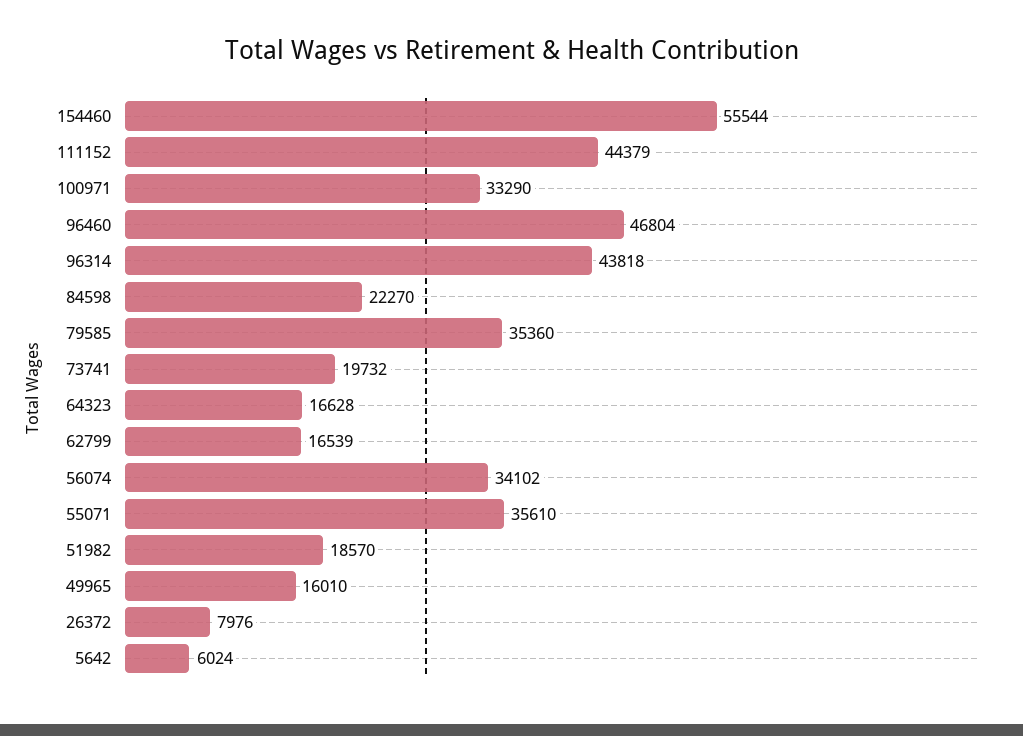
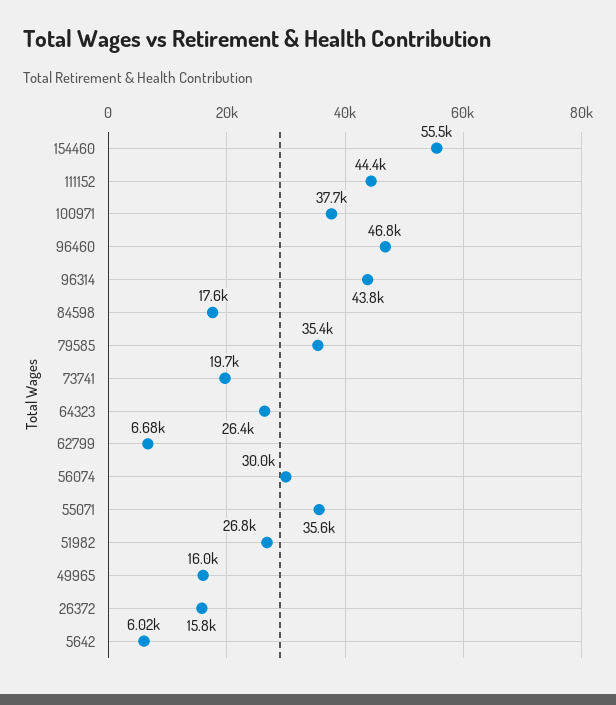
  {
    "154460": 55544,
    "111152": 44379,
-   "100971": 33290,
+   "100971": 37700,
    "96460": 46804,
    "96314": 43818,
-   "84598": 22270,
+   "84598": 17600,
    "79585": 35360,
    "73741": 19732,
-   "64323": 16628,
+   "64323": 26400,
-   "62799": 16539,
+   "62799": 6680,
-   "56074": 34102,
+   "56074": 30000,
    "55071": 35610,
-   "51982": 18570,
+   "51982": 26800,
    "49965": 16010,
-   "26372": 7976,
+   "26372": 15800,
    "5642": 6024
  }

